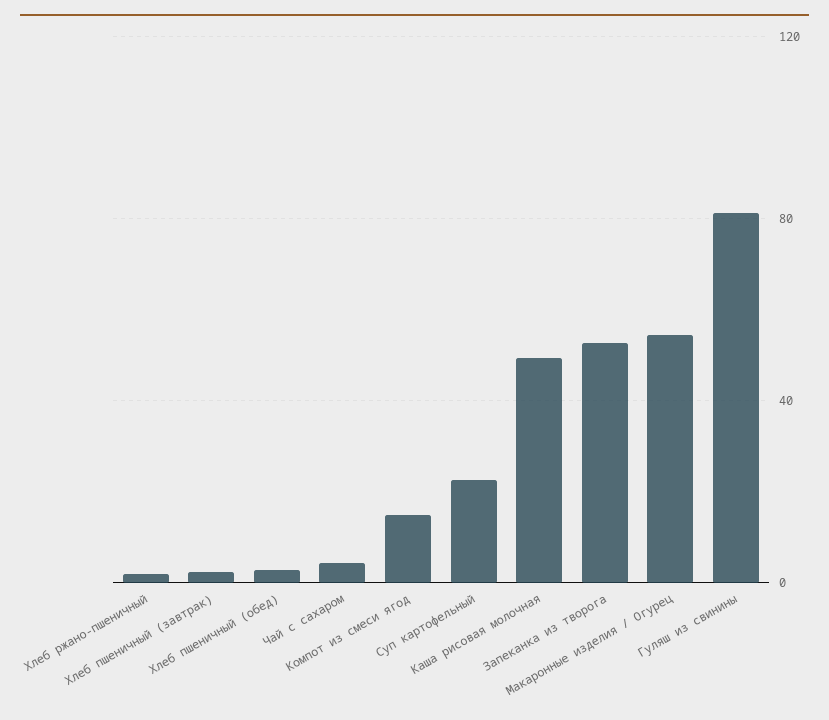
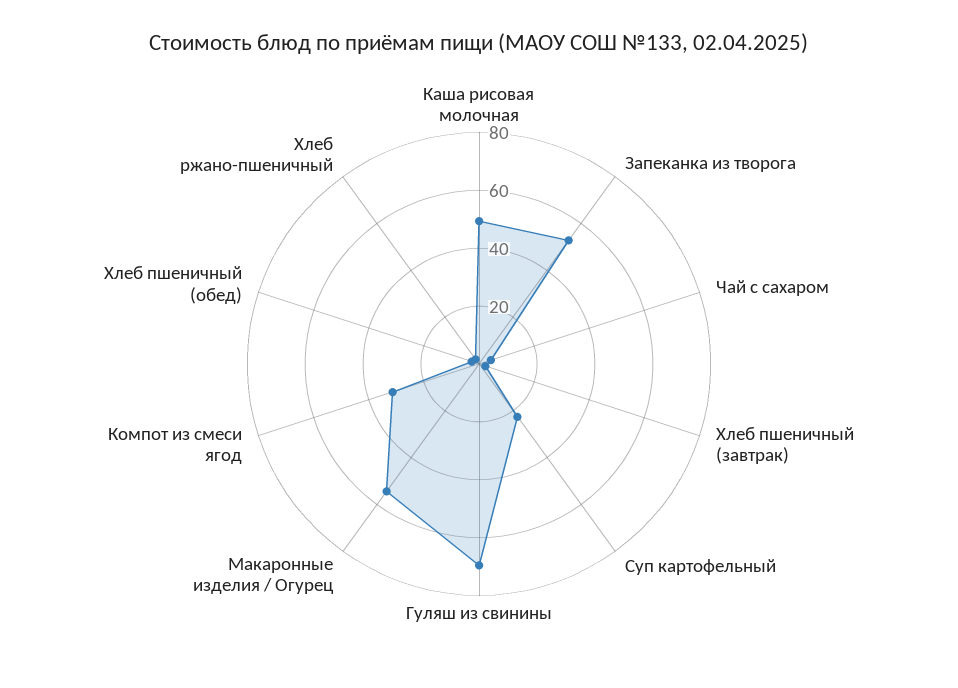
  {
    "Хлеб ржано-пшеничный": 0,
    "Хлеб пшеничный (завтрак)": 0,
    "Хлеб пшеничный (обед)": 5,
    "Чай с сахаром": 5,
-   "Компот из смеси ягод": 15,
+   "Компот из смеси ягод": 30,
    "Суп картофельный": 25,
    "Каша рисовая молочная": 50,
    "Запеканка из творога": 55,
    "Макаронные изделия / Огурец": 55,
-   "Гуляш из свинины": 80
+   "Гуляш из свинины": 70
  }

